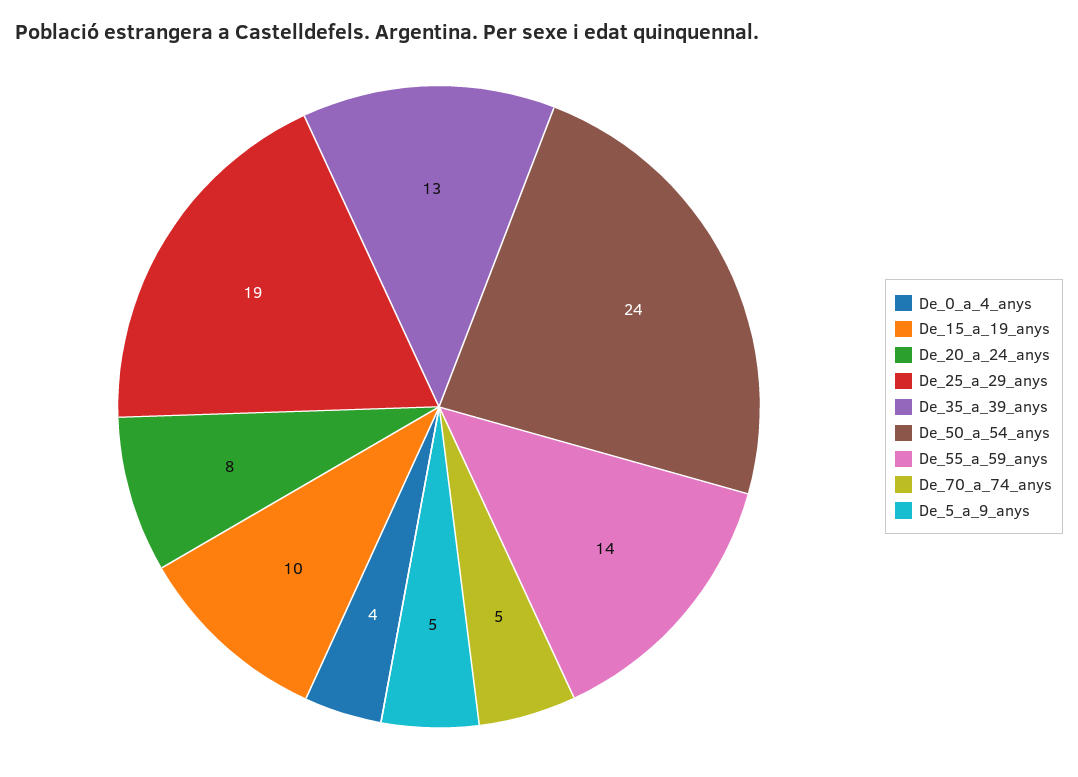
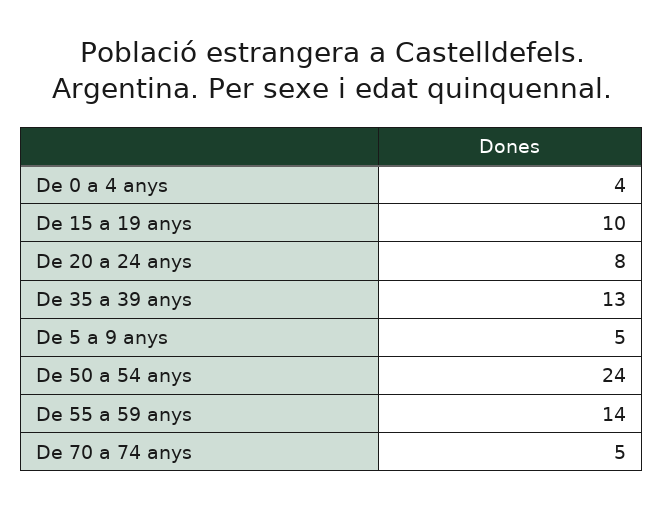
  {
    "De_0_a_4_anys": 4,
    "De_15_a_19_anys": 10,
    "De_20_a_24_anys": 8,
-   "De_25_a_29_anys": 19,
    "De_35_a_39_anys": 13,
    "De_50_a_54_anys": 24,
    "De_55_a_59_anys": 14,
    "De_70_a_74_anys": 5,
    "De_5_a_9_anys": 5
  }

